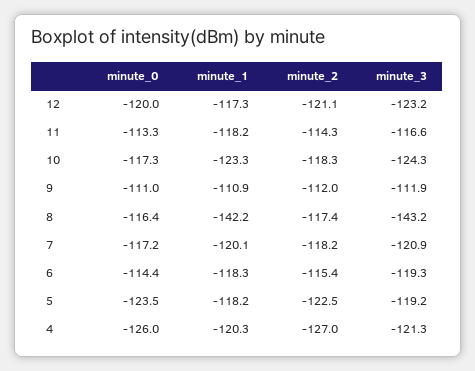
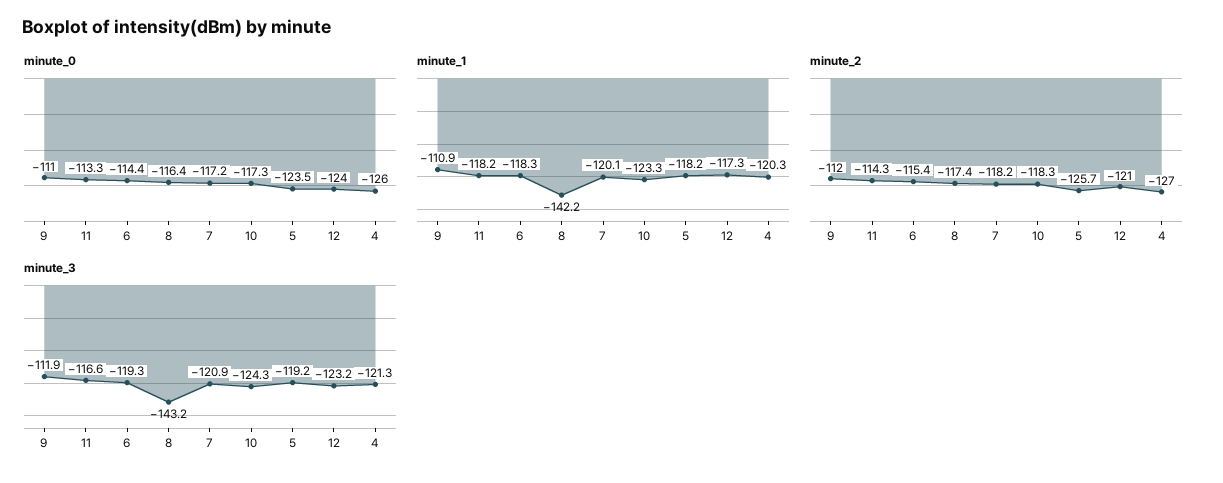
  {
    "minute_0": {
-     "12": -120,
+     "12": -124,
      "11": -113.3,
      "10": -117.3,
      "9": -111,
      "8": -116.4,
      "7": -117.2,
      "6": -114.4,
      "5": -123.5,
      "4": -126
    },
    "minute_1": {
      "12": -117.3,
      "11": -118.2,
      "10": -123.3,
      "9": -110.9,
      "8": -142.2,
      "7": -120.1,
      "6": -118.3,
      "5": -118.2,
      "4": -120.3
    },
    "minute_2": {
-     "12": -121.1,
+     "12": -121,
      "11": -114.3,
      "10": -118.3,
      "9": -112,
      "8": -117.4,
      "7": -118.2,
      "6": -115.4,
-     "5": -122.5,
+     "5": -125.7,
      "4": -127
    },
    "minute_3": {
      "12": -123.2,
      "11": -116.6,
      "10": -124.3,
      "9": -111.9,
      "8": -143.2,
      "7": -120.9,
      "6": -119.3,
      "5": -119.2,
      "4": -121.3
    }
  }

